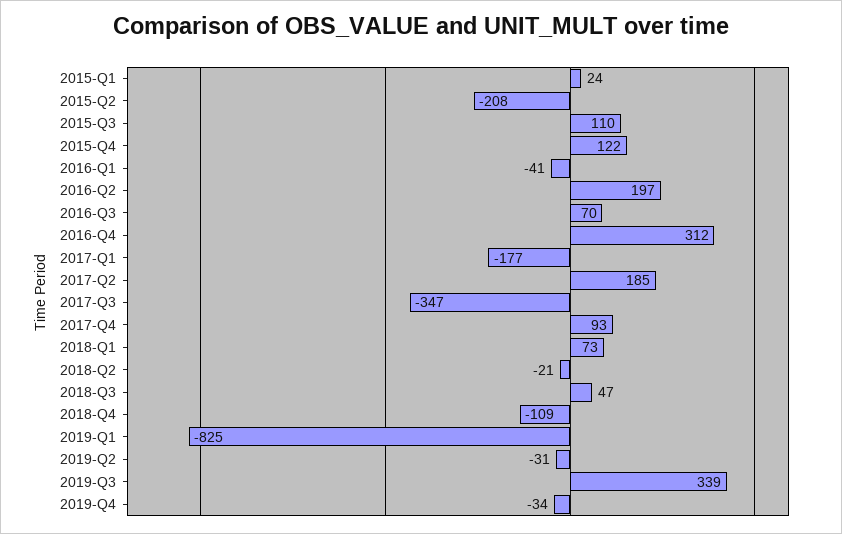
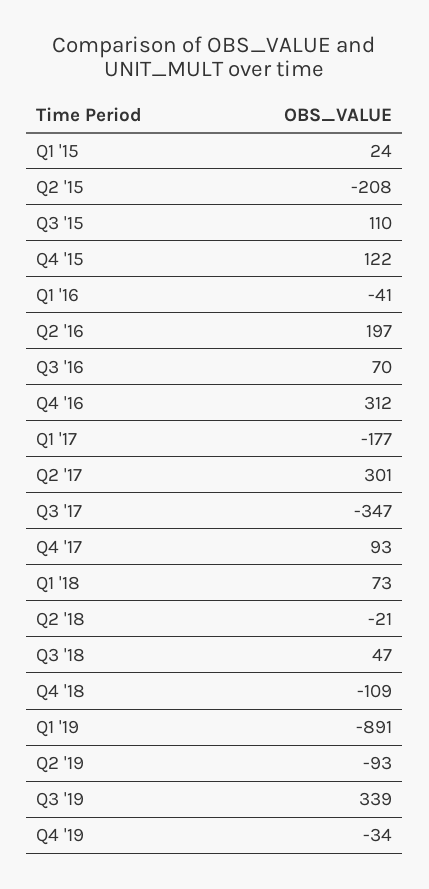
  {
    "2015-Q1": 24,
    "2015-Q2": -208,
    "2015-Q3": 110,
    "2015-Q4": 122,
    "2016-Q1": -41,
    "2016-Q2": 197,
    "2016-Q3": 70,
    "2016-Q4": 312,
    "2017-Q1": -177,
-   "2017-Q2": 185,
+   "2017-Q2": 301,
    "2017-Q3": -347,
    "2017-Q4": 93,
    "2018-Q1": 73,
    "2018-Q2": -21,
    "2018-Q3": 47,
    "2018-Q4": -109,
-   "2019-Q1": -825,
+   "2019-Q1": -891,
-   "2019-Q2": -31,
+   "2019-Q2": -93,
    "2019-Q3": 339,
    "2019-Q4": -34
  }

